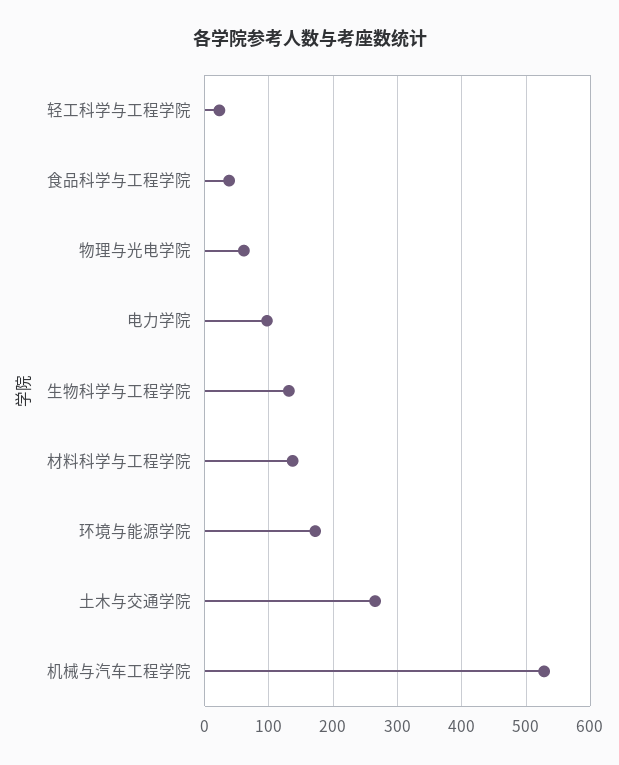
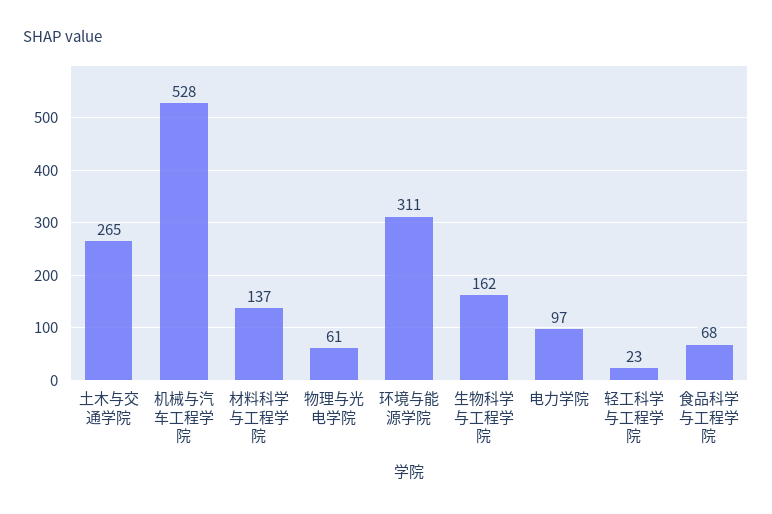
  {
    "轻工科学与工程学院": 23,
-   "食品科学与工程学院": 40,
+   "食品科学与工程学院": 68,
    "物理与光电学院": 61,
    "电力学院": 97,
-   "生物科学与工程学院": 130,
+   "生物科学与工程学院": 162,
    "材料科学与工程学院": 137,
-   "环境与能源学院": 170,
+   "环境与能源学院": 311,
    "土木与交通学院": 265,
    "机械与汽车工程学院": 528
  }

